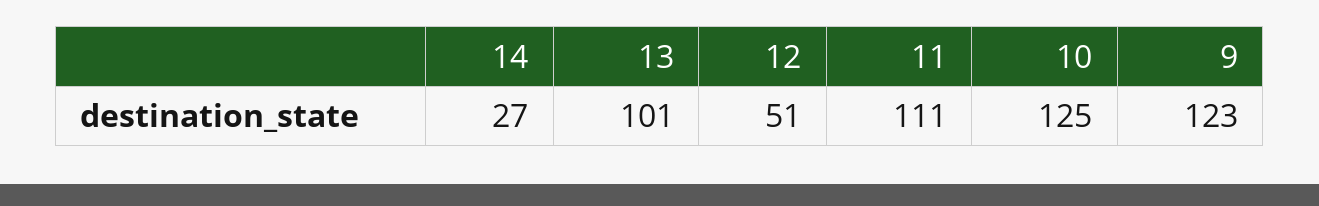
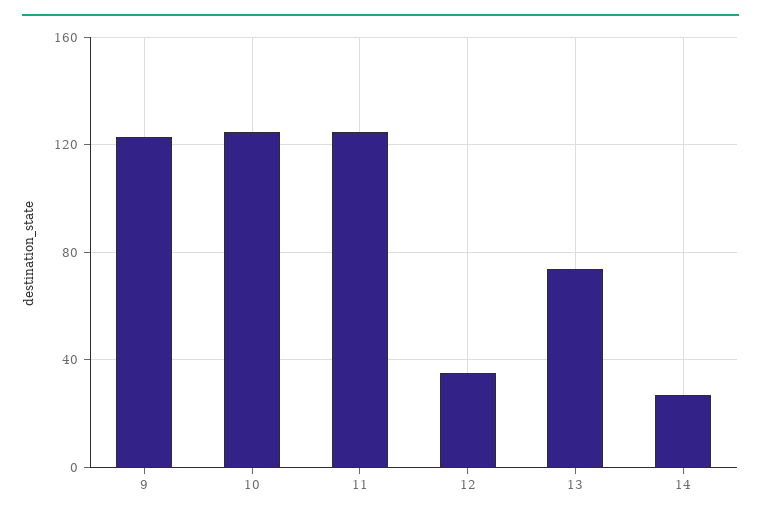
  {
    "14": 27,
-   "13": 101,
+   "13": 75,
-   "12": 51,
+   "12": 35,
-   "11": 111,
+   "11": 125,
    "10": 125,
    "9": 123
  }

